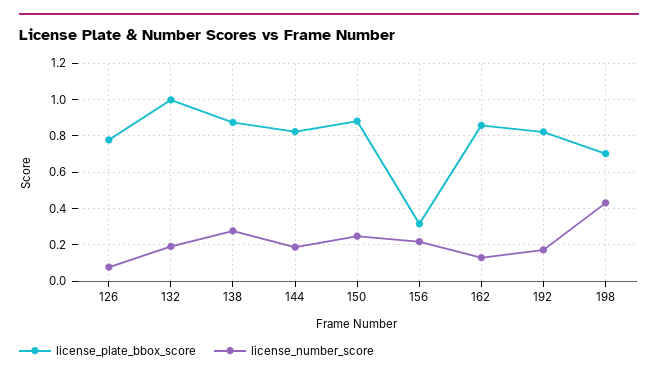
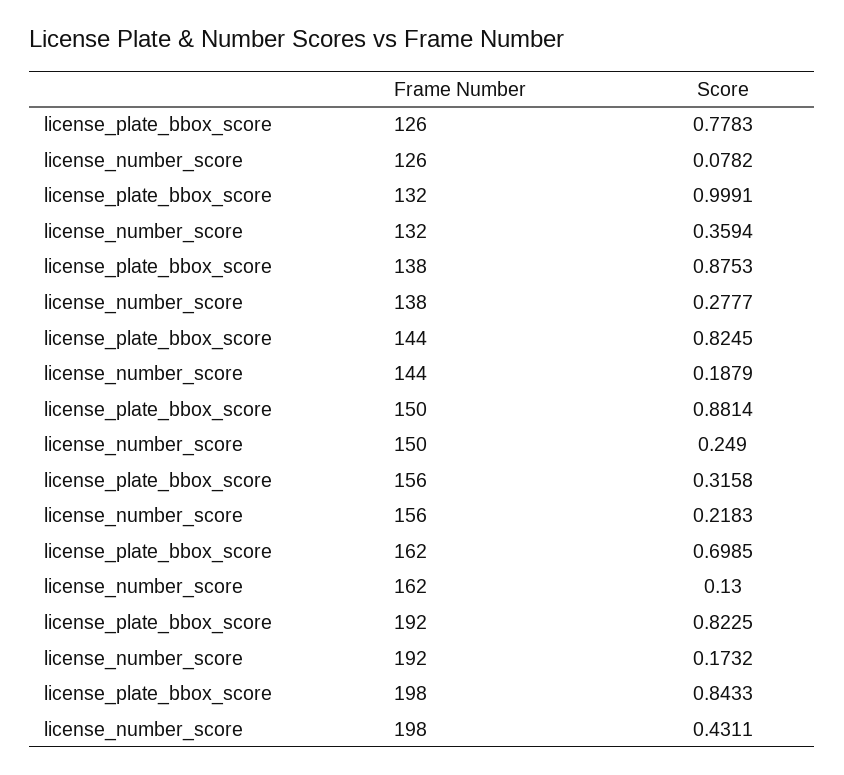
  {
    "license_plate_bbox_score": {
      "126": 0.7783,
      "132": 0.9991,
      "138": 0.8753,
      "144": 0.8245,
      "150": 0.8814,
      "156": 0.3158,
-     "162": 0.85,
+     "162": 0.6985,
      "192": 0.8225,
-     "198": 0.7
+     "198": 0.8433
    },
    "license_number_score": {
      "126": 0.0782,
-     "132": 0.2,
+     "132": 0.3594,
      "138": 0.2777,
      "144": 0.1879,
      "150": 0.249,
      "156": 0.2183,
      "162": 0.13,
      "192": 0.1732,
      "198": 0.4311
    }
  }

